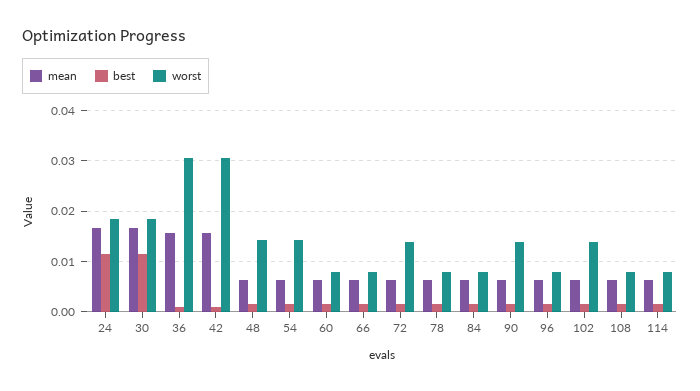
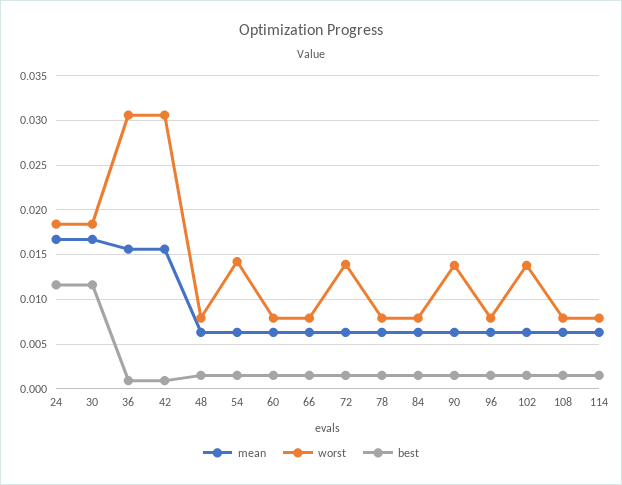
  {
    "mean": {
      "24": 0.017,
      "30": 0.017,
      "36": 0.016,
      "42": 0.016,
      "48": 0.006,
      "54": 0.006,
      "60": 0.006,
      "66": 0.006,
      "72": 0.006,
      "78": 0.006,
      "84": 0.006,
      "90": 0.006,
      "96": 0.006,
      "102": 0.006,
      "108": 0.006,
      "114": 0.006
    },
    "best": {
      "24": 0.012,
      "30": 0.012,
      "36": 0.001,
      "42": 0.001,
      "48": 0.002,
      "54": 0.002,
      "60": 0.002,
      "66": 0.002,
      "72": 0.002,
      "78": 0.002,
      "84": 0.002,
      "90": 0.002,
      "96": 0.002,
      "102": 0.002,
      "108": 0.002,
      "114": 0.002
    },
    "worst": {
      "24": 0.018,
      "30": 0.018,
      "36": 0.031,
      "42": 0.031,
-     "48": 0.014,
+     "48": 0.008,
      "54": 0.014,
      "60": 0.008,
      "66": 0.008,
      "72": 0.014,
      "78": 0.008,
      "84": 0.008,
      "90": 0.014,
      "96": 0.008,
      "102": 0.014,
      "108": 0.008,
      "114": 0.008
    }
  }

